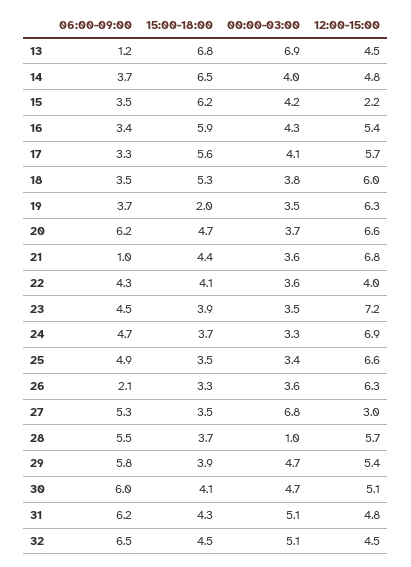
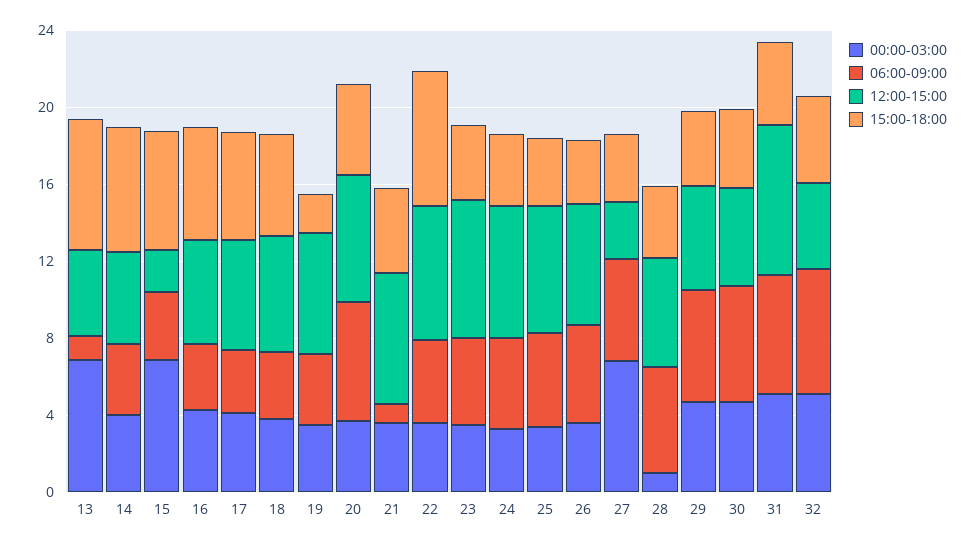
  {
    "06:00-09:00": {
      "13": 1.2,
      "14": 3.7,
      "15": 3.5,
      "16": 3.4,
      "17": 3.3,
      "18": 3.5,
      "19": 3.7,
      "20": 6.2,
      "21": 1,
      "22": 4.3,
      "23": 4.5,
      "24": 4.7,
      "25": 4.9,
-     "26": 2.1,
+     "26": 5,
      "27": 5.3,
      "28": 5.5,
      "29": 5.8,
      "30": 6,
      "31": 6.2,
      "32": 6.5
    },
    "15:00-18:00": {
      "13": 6.8,
      "14": 6.5,
      "15": 6.2,
      "16": 5.9,
      "17": 5.6,
      "18": 5.3,
      "19": 2,
      "20": 4.7,
      "21": 4.4,
-     "22": 4.1,
+     "22": 7,
      "23": 3.9,
      "24": 3.7,
      "25": 3.5,
      "26": 3.3,
      "27": 3.5,
      "28": 3.7,
      "29": 3.9,
      "30": 4.1,
      "31": 4.3,
      "32": 4.5
    },
    "00:00-03:00": {
      "13": 6.9,
      "14": 4,
-     "15": 4.2,
+     "15": 7,
      "16": 4.3,
      "17": 4.1,
      "18": 3.8,
      "19": 3.5,
      "20": 3.7,
      "21": 3.6,
      "22": 3.6,
      "23": 3.5,
      "24": 3.3,
      "25": 3.4,
      "26": 3.6,
      "27": 6.8,
      "28": 1,
      "29": 4.7,
      "30": 4.7,
      "31": 5.1,
      "32": 5.1
    },
    "12:00-15:00": {
      "13": 4.5,
      "14": 4.8,
      "15": 2.2,
      "16": 5.4,
      "17": 5.7,
      "18": 6,
      "19": 6.3,
      "20": 6.6,
      "21": 6.8,
-     "22": 4,
+     "22": 7,
      "23": 7.2,
      "24": 6.9,
      "25": 6.6,
      "26": 6.3,
      "27": 3,
      "28": 5.7,
      "29": 5.4,
      "30": 5.1,
-     "31": 4.8,
+     "31": 8,
      "32": 4.5
    }
  }

